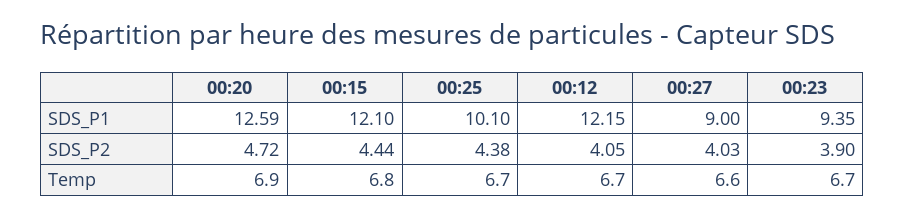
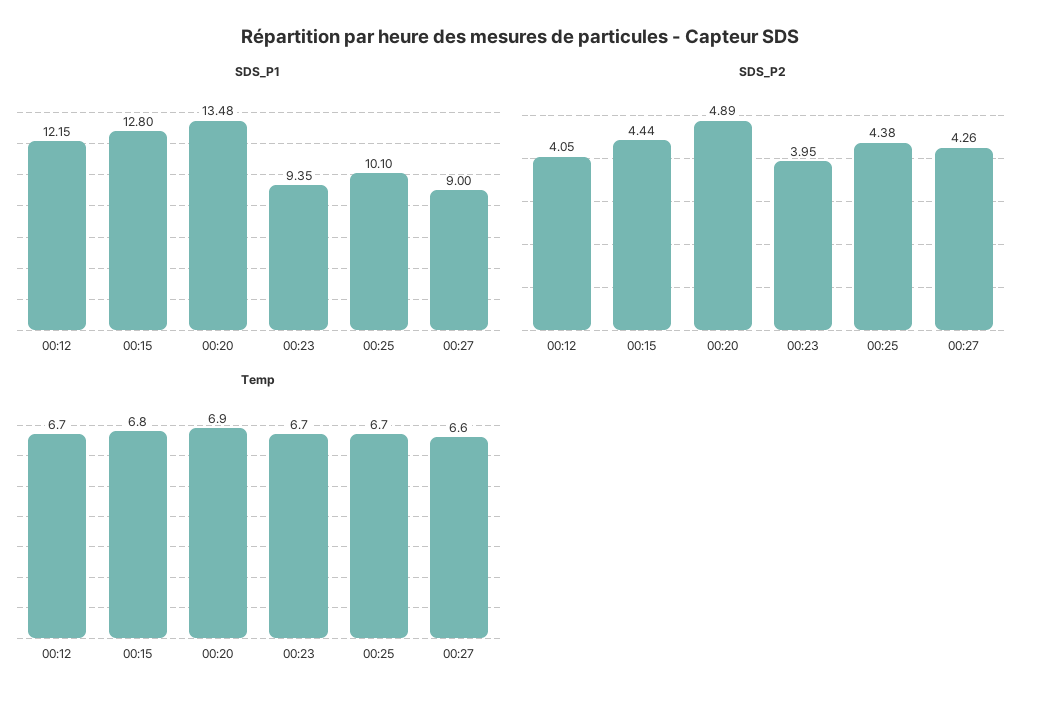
  {
    "SDS_P1": {
-     "00:20": 12.59,
+     "00:20": 13.48,
-     "00:15": 12.1,
+     "00:15": 12.8,
      "00:25": 10.1,
      "00:12": 12.15,
      "00:27": 9,
      "00:23": 9.35
    },
    "SDS_P2": {
-     "00:20": 4.72,
+     "00:20": 4.89,
      "00:15": 4.44,
      "00:25": 4.38,
      "00:12": 4.05,
-     "00:27": 4.03,
+     "00:27": 4.26,
-     "00:23": 3.9
+     "00:23": 3.95
    },
    "Temp": {
      "00:20": 6.9,
      "00:15": 6.8,
      "00:25": 6.7,
      "00:12": 6.7,
      "00:27": 6.6,
      "00:23": 6.7
    }
  }

